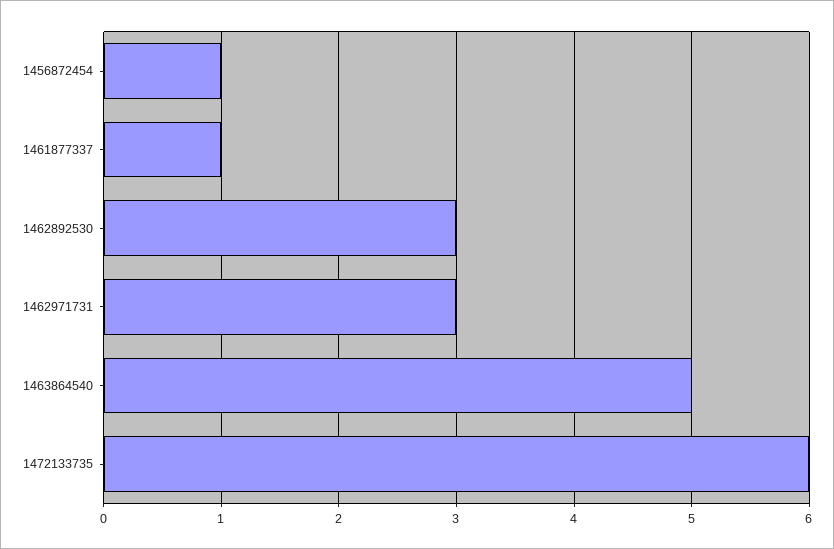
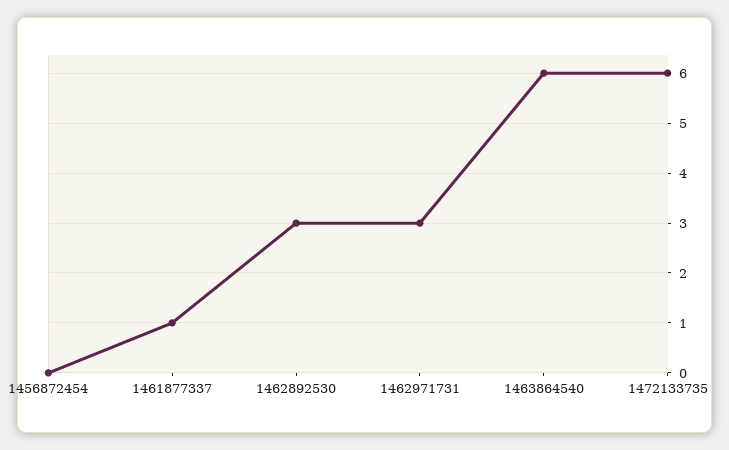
  {
-   "1456872454": 1,
+   "1456872454": 0,
    "1461877337": 1,
    "1462892530": 3,
    "1462971731": 3,
-   "1463864540": 5,
+   "1463864540": 6,
    "1472133735": 6
  }

